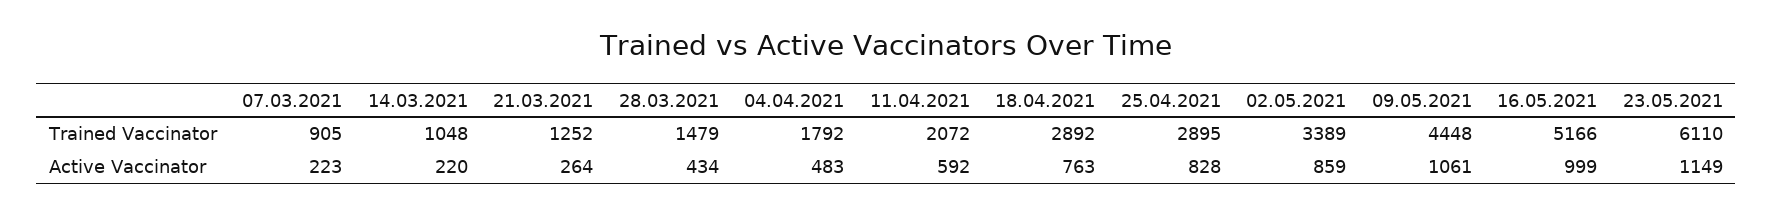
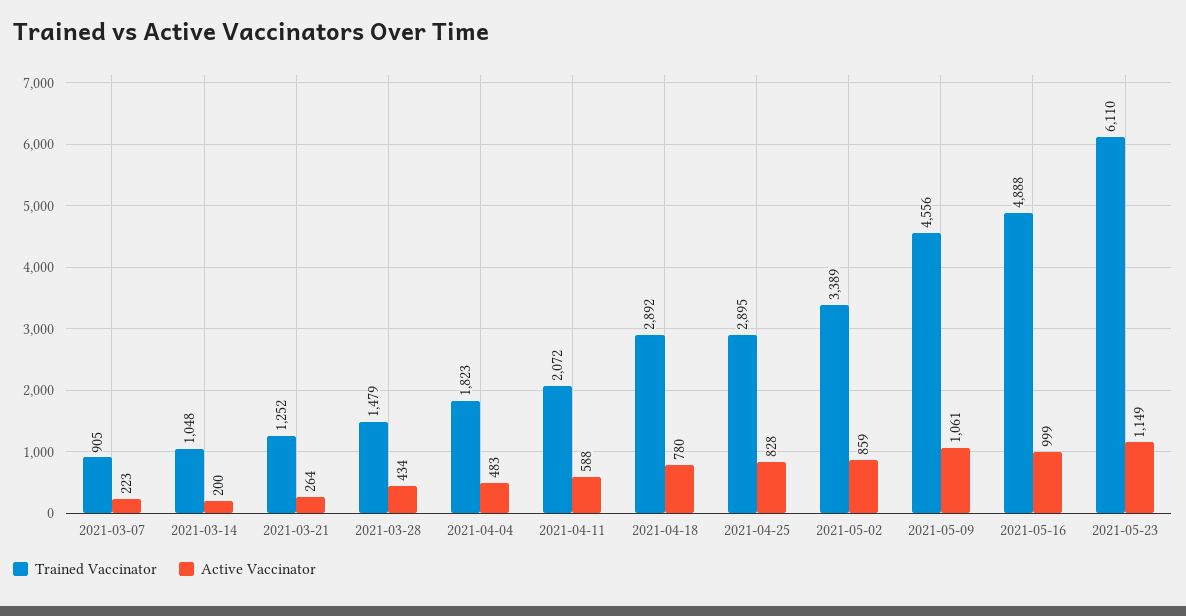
  {
    "Trained Vaccinator": {
      "07.03.2021": 905,
      "14.03.2021": 1048,
      "21.03.2021": 1252,
      "28.03.2021": 1479,
-     "04.04.2021": 1792,
+     "04.04.2021": 1823,
      "11.04.2021": 2072,
      "18.04.2021": 2892,
      "25.04.2021": 2895,
      "02.05.2021": 3389,
-     "09.05.2021": 4448,
+     "09.05.2021": 4556,
-     "16.05.2021": 5166,
+     "16.05.2021": 4888,
      "23.05.2021": 6110
    },
    "Active Vaccinator": {
      "07.03.2021": 223,
-     "14.03.2021": 220,
+     "14.03.2021": 200,
      "21.03.2021": 264,
      "28.03.2021": 434,
      "04.04.2021": 483,
-     "11.04.2021": 592,
+     "11.04.2021": 588,
-     "18.04.2021": 763,
+     "18.04.2021": 780,
      "25.04.2021": 828,
      "02.05.2021": 859,
      "09.05.2021": 1061,
      "16.05.2021": 999,
      "23.05.2021": 1149
    }
  }

